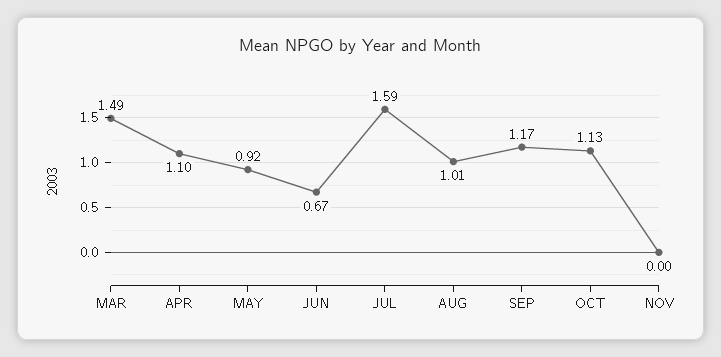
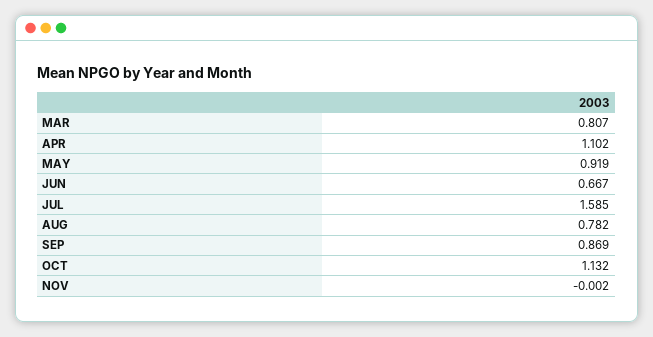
  {
-   "MAR": 1.49,
+   "MAR": 0.807,
    "APR": 1.102,
    "MAY": 0.919,
    "JUN": 0.667,
    "JUL": 1.585,
-   "AUG": 1.01,
+   "AUG": 0.782,
-   "SEP": 1.17,
+   "SEP": 0.869,
    "OCT": 1.132,
    "NOV": -0.002
  }

